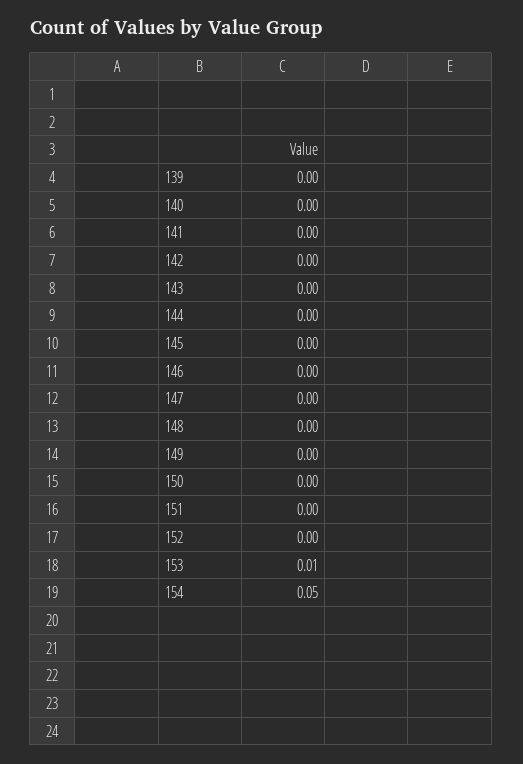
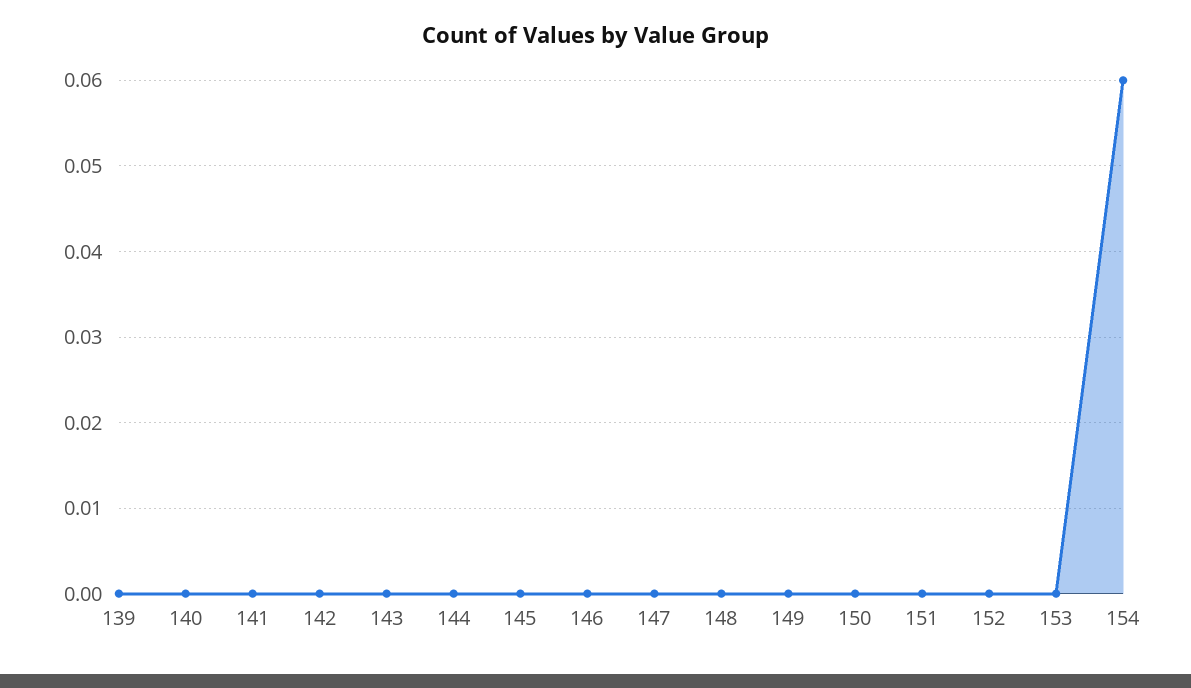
  {
    "139": 0,
    "140": 0,
    "141": 0,
    "142": 0,
    "143": 0,
    "144": 0,
    "145": 0,
    "146": 0,
    "147": 0,
    "148": 0,
    "149": 0,
    "150": 0,
    "151": 0,
    "152": 0,
-   "153": 0.01,
+   "153": 0,
-   "154": 0.05
+   "154": 0.06
  }

